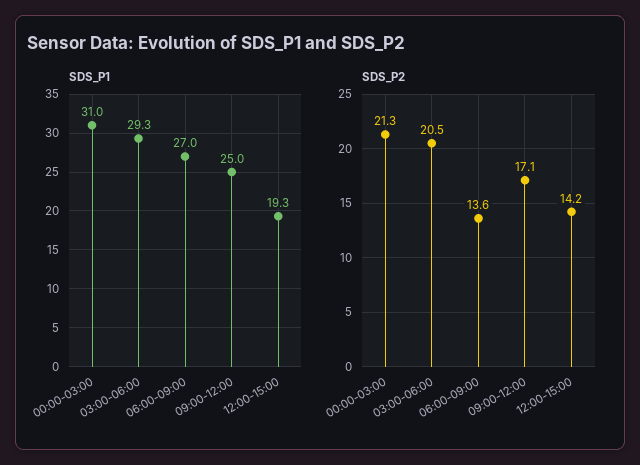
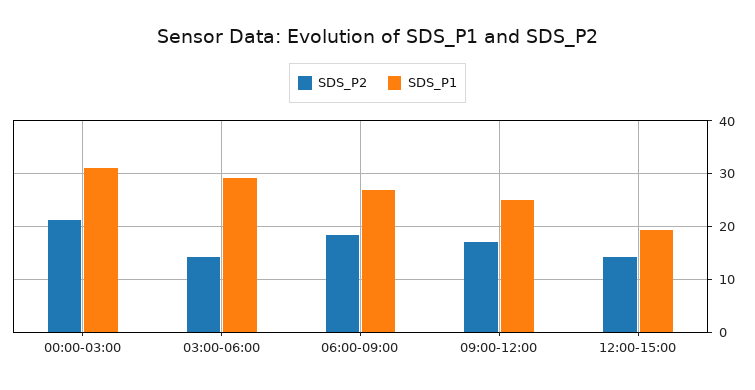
  {
    "SDS_P1": {
      "00:00-03:00": 31,
      "03:00-06:00": 29.3,
      "06:00-09:00": 27,
      "09:00-12:00": 25,
      "12:00-15:00": 19.3
    },
    "SDS_P2": {
      "00:00-03:00": 21.3,
-     "03:00-06:00": 20.5,
+     "03:00-06:00": 14,
-     "06:00-09:00": 13.6,
+     "06:00-09:00": 18,
      "09:00-12:00": 17.1,
      "12:00-15:00": 14.2
    }
  }

